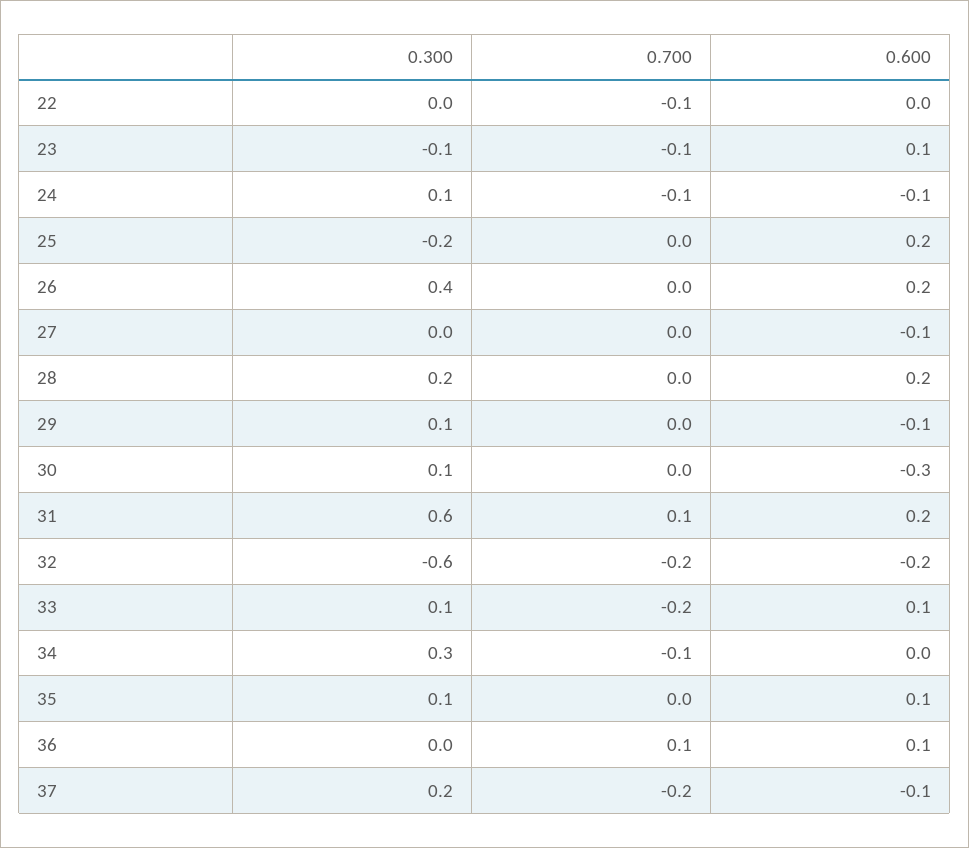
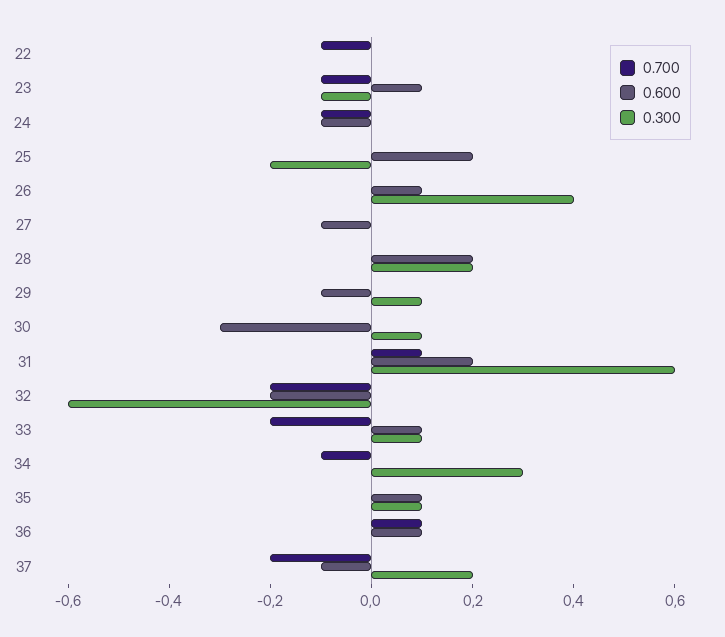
  {
    "0.300": {
      "22": 0,
      "23": -0.1,
-     "24": 0.1,
+     "24": 0,
      "25": -0.2,
      "26": 0.4,
      "27": 0,
      "28": 0.2,
      "29": 0.1,
      "30": 0.1,
      "31": 0.6,
      "32": -0.6,
      "33": 0.1,
      "34": 0.3,
      "35": 0.1,
      "36": 0,
      "37": 0.2
    },
    "0.700": {
      "22": -0.1,
      "23": -0.1,
      "24": -0.1,
      "25": 0,
      "26": 0,
      "27": 0,
      "28": 0,
      "29": 0,
      "30": 0,
      "31": 0.1,
      "32": -0.2,
      "33": -0.2,
      "34": -0.1,
      "35": 0,
      "36": 0.1,
      "37": -0.2
    },
    "0.600": {
      "22": 0,
      "23": 0.1,
      "24": -0.1,
      "25": 0.2,
-     "26": 0.2,
+     "26": 0.1,
      "27": -0.1,
      "28": 0.2,
      "29": -0.1,
      "30": -0.3,
      "31": 0.2,
      "32": -0.2,
      "33": 0.1,
      "34": 0,
      "35": 0.1,
      "36": 0.1,
      "37": -0.1
    }
  }

